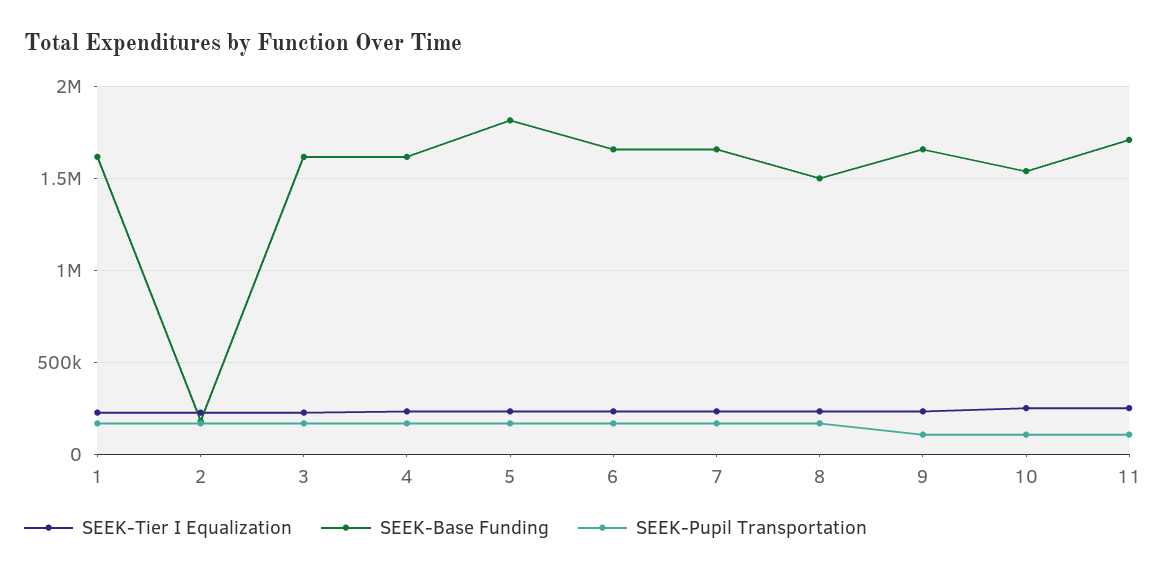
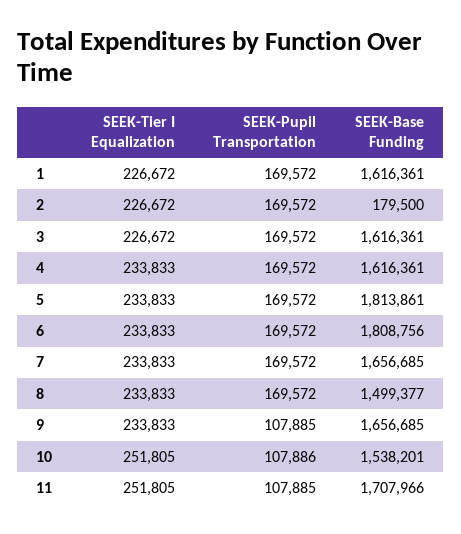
  {
    "SEEK-Tier I Equalization": {
      "1": 226672,
      "2": 226672,
      "3": 226672,
      "4": 233833,
      "5": 233833,
      "6": 233833,
      "7": 233833,
      "8": 233833,
      "9": 233833,
      "10": 251805,
      "11": 251805
    },
    "SEEK-Base Funding": {
      "1": 1616361,
      "2": 179500,
      "3": 1616361,
      "4": 1616361,
      "5": 1813861,
-     "6": 1650000,
+     "6": 1808756,
      "7": 1656685,
      "8": 1499377,
      "9": 1656685,
      "10": 1538201,
      "11": 1707966
    },
    "SEEK-Pupil Transportation": {
      "1": 169572,
      "2": 169572,
      "3": 169572,
      "4": 169572,
      "5": 169572,
      "6": 169572,
      "7": 169572,
      "8": 169572,
      "9": 107885,
      "10": 107886,
      "11": 107885
    }
  }

